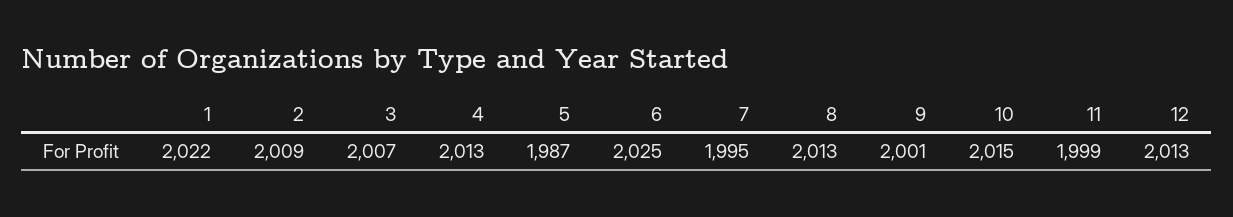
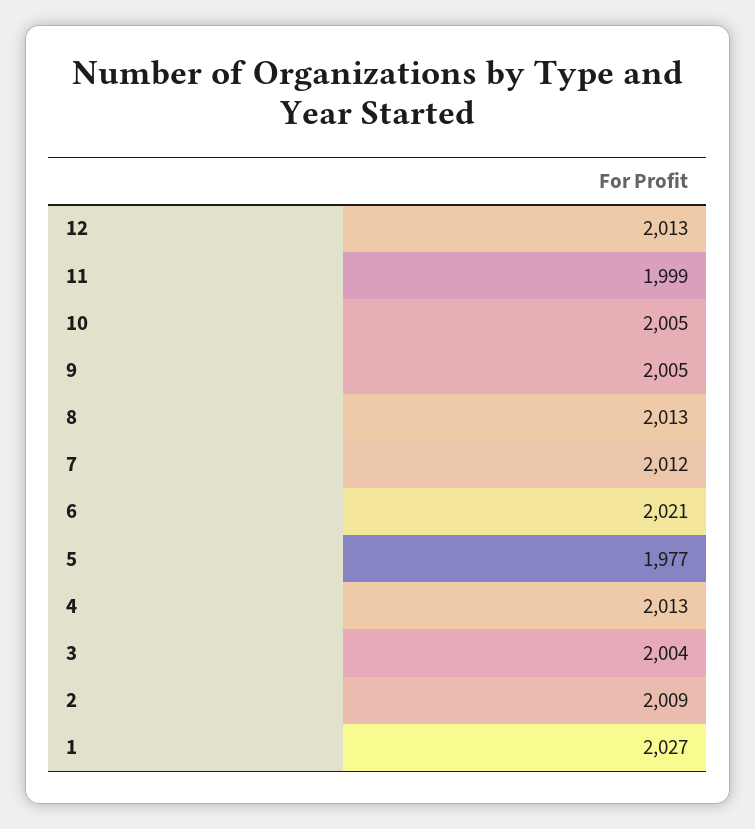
  {
-   "1": 2022,
+   "1": 2027,
    "2": 2009,
-   "3": 2007,
+   "3": 2004,
    "4": 2013,
-   "5": 1987,
+   "5": 1977,
-   "6": 2025,
+   "6": 2021,
-   "7": 1995,
+   "7": 2012,
    "8": 2013,
-   "9": 2001,
+   "9": 2005,
-   "10": 2015,
+   "10": 2005,
    "11": 1999,
    "12": 2013
  }

